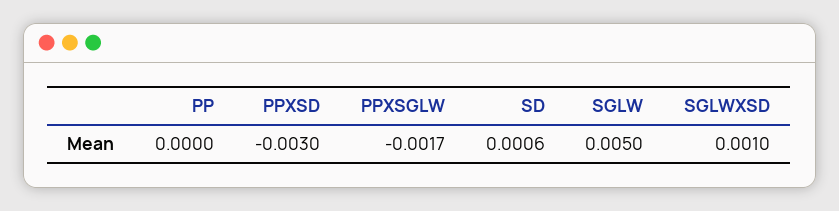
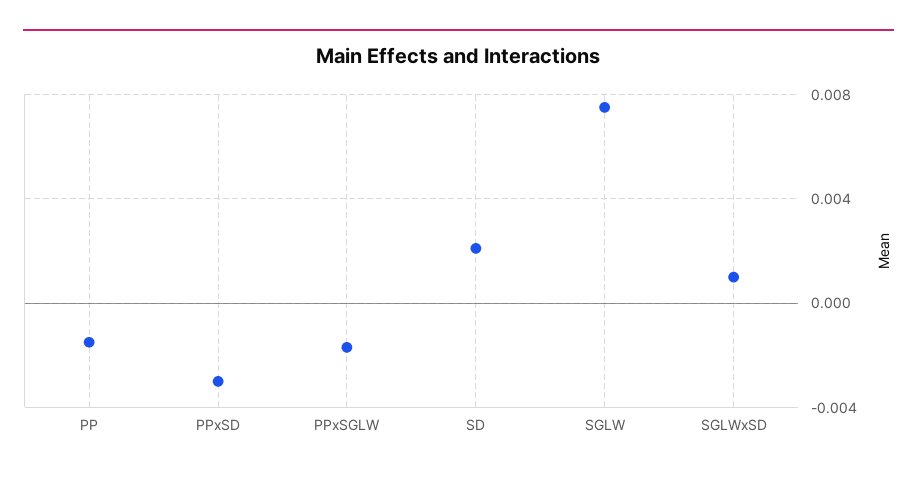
  {
-   "PP": 0,
+   "PP": -0.0015,
    "PPXSD": -0.003,
    "PPXSGLW": -0.0017,
-   "SD": 0.0006,
+   "SD": 0.002,
-   "SGLW": 0.005,
+   "SGLW": 0.0075,
    "SGLWXSD": 0.001
  }

